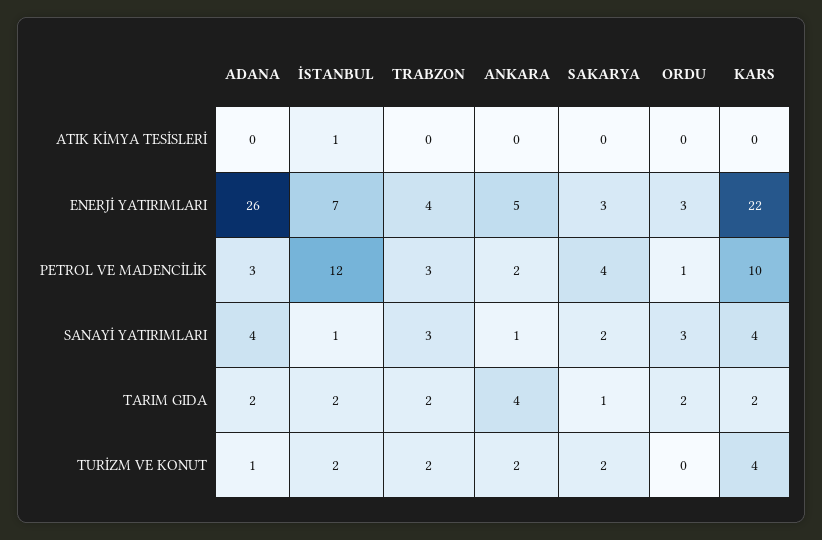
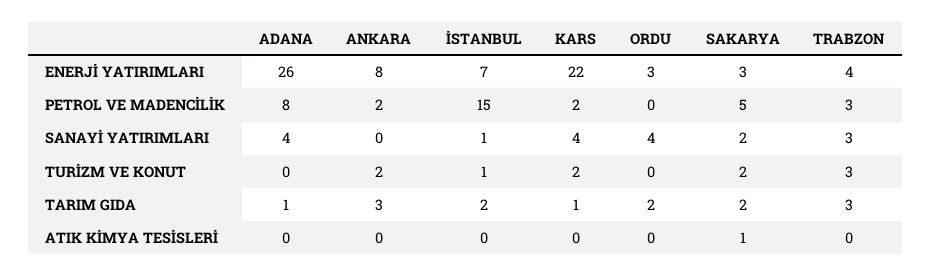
  {
    "ADANA": {
      "ATIK KİMYA TESİSLERİ": 0,
      "ENERJİ YATIRIMLARI": 26,
-     "PETROL VE MADENCİLİK": 3,
+     "PETROL VE MADENCİLİK": 8,
      "SANAYİ YATIRIMLARI": 4,
-     "TARIM GIDA": 2,
+     "TARIM GIDA": 1,
-     "TURİZM VE KONUT": 1
+     "TURİZM VE KONUT": 0
    },
    "İSTANBUL": {
-     "ATIK KİMYA TESİSLERİ": 1,
+     "ATIK KİMYA TESİSLERİ": 0,
      "ENERJİ YATIRIMLARI": 7,
-     "PETROL VE MADENCİLİK": 12,
+     "PETROL VE MADENCİLİK": 15,
      "SANAYİ YATIRIMLARI": 1,
      "TARIM GIDA": 2,
-     "TURİZM VE KONUT": 2
+     "TURİZM VE KONUT": 1
    },
    "TRABZON": {
      "ATIK KİMYA TESİSLERİ": 0,
      "ENERJİ YATIRIMLARI": 4,
      "PETROL VE MADENCİLİK": 3,
      "SANAYİ YATIRIMLARI": 3,
-     "TARIM GIDA": 2,
+     "TARIM GIDA": 3,
-     "TURİZM VE KONUT": 2
+     "TURİZM VE KONUT": 3
    },
    "ANKARA": {
      "ATIK KİMYA TESİSLERİ": 0,
-     "ENERJİ YATIRIMLARI": 5,
+     "ENERJİ YATIRIMLARI": 8,
      "PETROL VE MADENCİLİK": 2,
-     "SANAYİ YATIRIMLARI": 1,
+     "SANAYİ YATIRIMLARI": 0,
-     "TARIM GIDA": 4,
+     "TARIM GIDA": 3,
      "TURİZM VE KONUT": 2
    },
    "SAKARYA": {
-     "ATIK KİMYA TESİSLERİ": 0,
+     "ATIK KİMYA TESİSLERİ": 1,
      "ENERJİ YATIRIMLARI": 3,
-     "PETROL VE MADENCİLİK": 4,
+     "PETROL VE MADENCİLİK": 5,
      "SANAYİ YATIRIMLARI": 2,
-     "TARIM GIDA": 1,
+     "TARIM GIDA": 2,
      "TURİZM VE KONUT": 2
    },
    "ORDU": {
      "ATIK KİMYA TESİSLERİ": 0,
      "ENERJİ YATIRIMLARI": 3,
-     "PETROL VE MADENCİLİK": 1,
+     "PETROL VE MADENCİLİK": 0,
-     "SANAYİ YATIRIMLARI": 3,
+     "SANAYİ YATIRIMLARI": 4,
      "TARIM GIDA": 2,
      "TURİZM VE KONUT": 0
    },
    "KARS": {
      "ATIK KİMYA TESİSLERİ": 0,
      "ENERJİ YATIRIMLARI": 22,
-     "PETROL VE MADENCİLİK": 10,
+     "PETROL VE MADENCİLİK": 2,
      "SANAYİ YATIRIMLARI": 4,
-     "TARIM GIDA": 2,
+     "TARIM GIDA": 1,
-     "TURİZM VE KONUT": 4
+     "TURİZM VE KONUT": 2
    }
  }

